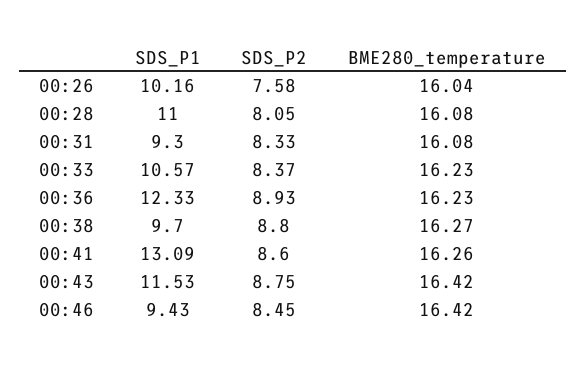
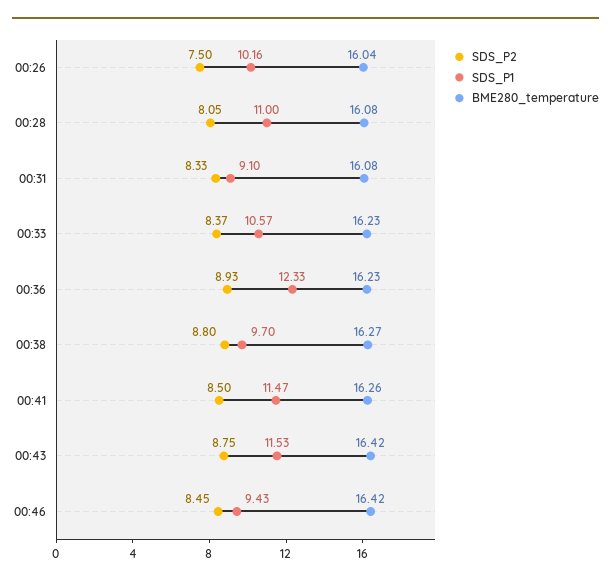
  {
    "SDS_P1": {
      "00:26": 10.16,
      "00:28": 11,
-     "00:31": 9.3,
+     "00:31": 9.1,
      "00:33": 10.57,
      "00:36": 12.33,
      "00:38": 9.7,
-     "00:41": 13.09,
+     "00:41": 11.47,
      "00:43": 11.53,
      "00:46": 9.43
    },
    "SDS_P2": {
-     "00:26": 7.58,
+     "00:26": 7.5,
      "00:28": 8.05,
      "00:31": 8.33,
      "00:33": 8.37,
      "00:36": 8.93,
      "00:38": 8.8,
-     "00:41": 8.6,
+     "00:41": 8.5,
      "00:43": 8.75,
      "00:46": 8.45
    },
    "BME280_temperature": {
      "00:26": 16.04,
      "00:28": 16.08,
      "00:31": 16.08,
      "00:33": 16.23,
      "00:36": 16.23,
      "00:38": 16.27,
      "00:41": 16.26,
      "00:43": 16.42,
      "00:46": 16.42
    }
  }

